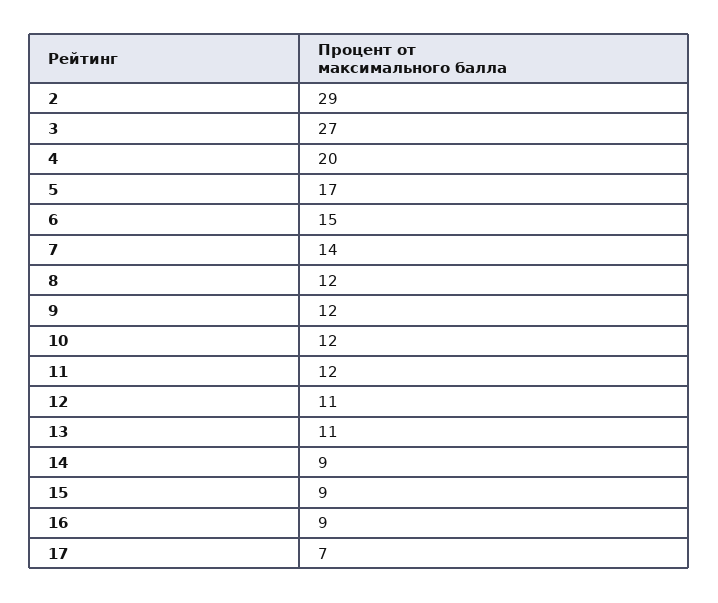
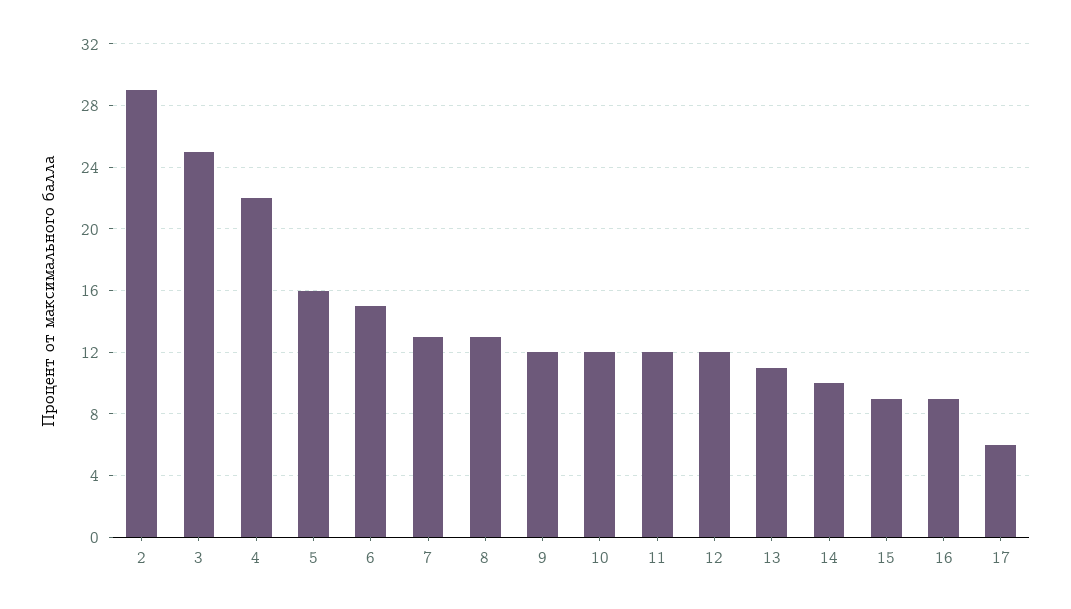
  {
    "2": 29,
-   "3": 27,
+   "3": 25,
-   "4": 20,
+   "4": 22,
-   "5": 17,
+   "5": 16,
    "6": 15,
-   "7": 14,
+   "7": 13,
-   "8": 12,
+   "8": 13,
    "9": 12,
    "10": 12,
    "11": 12,
-   "12": 11,
+   "12": 12,
    "13": 11,
-   "14": 9,
+   "14": 10,
    "15": 9,
    "16": 9,
-   "17": 7
+   "17": 6
  }

